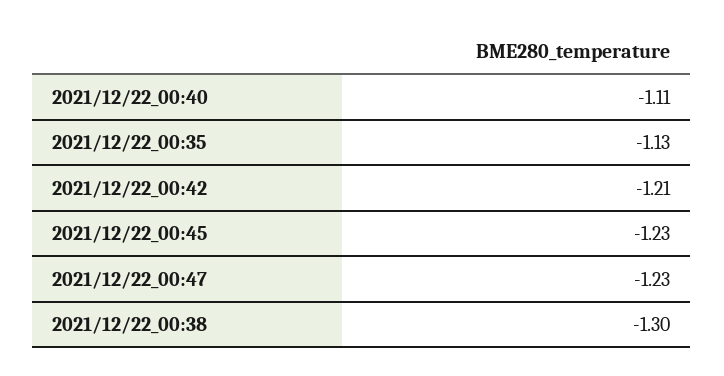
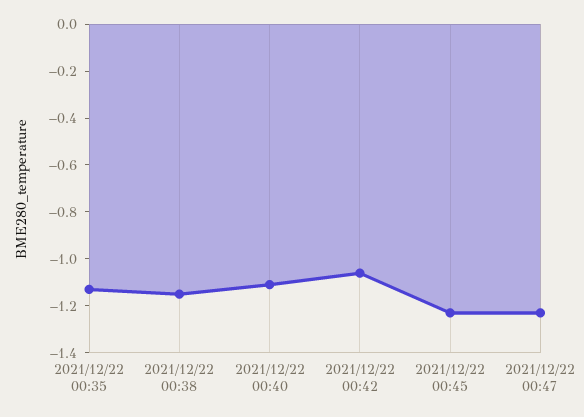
  {
    "2021/12/22_00:40": -1.11,
    "2021/12/22_00:35": -1.13,
-   "2021/12/22_00:42": -1.21,
+   "2021/12/22_00:42": -1.05,
    "2021/12/22_00:45": -1.23,
    "2021/12/22_00:47": -1.23,
-   "2021/12/22_00:38": -1.3
+   "2021/12/22_00:38": -1.15
  }

